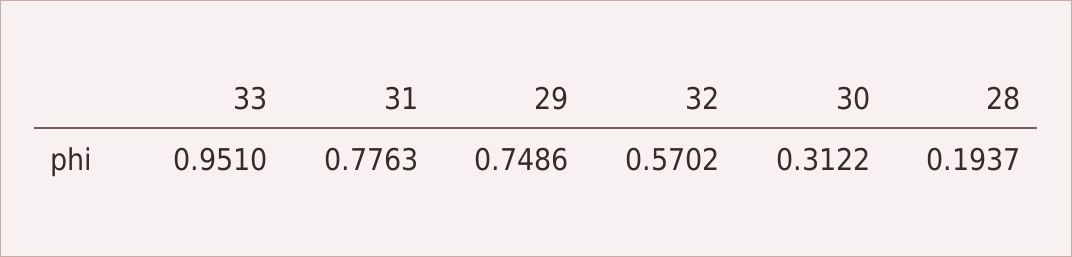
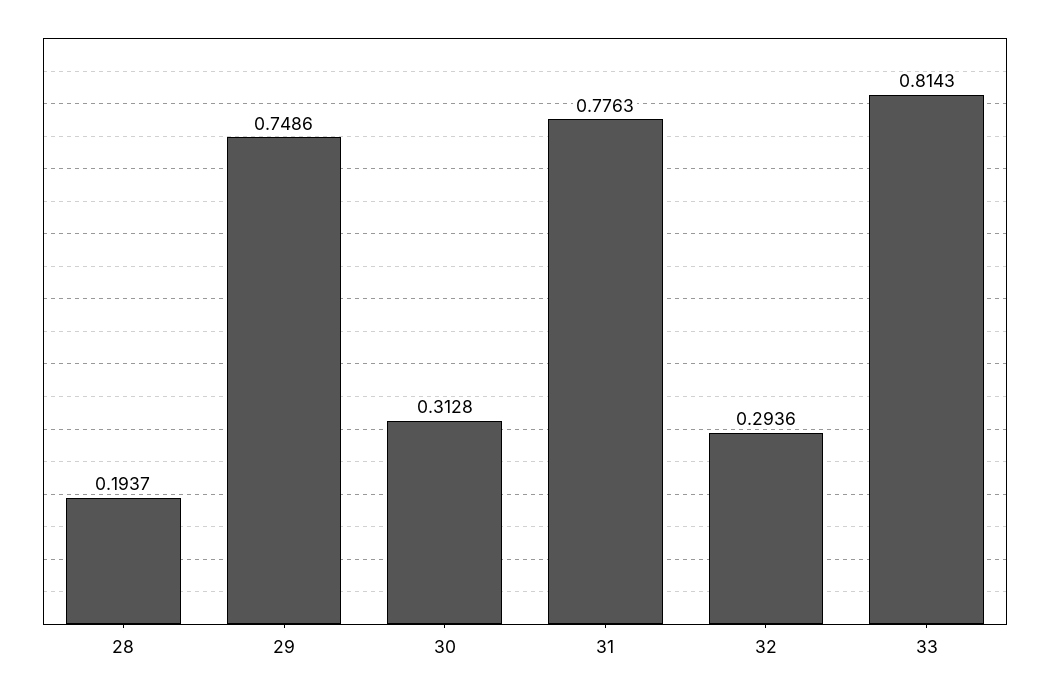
  {
-   "33": 0.951,
+   "33": 0.8143,
    "31": 0.7763,
    "29": 0.7486,
-   "32": 0.5702,
+   "32": 0.2936,
-   "30": 0.3122,
+   "30": 0.3128,
    "28": 0.1937
  }

